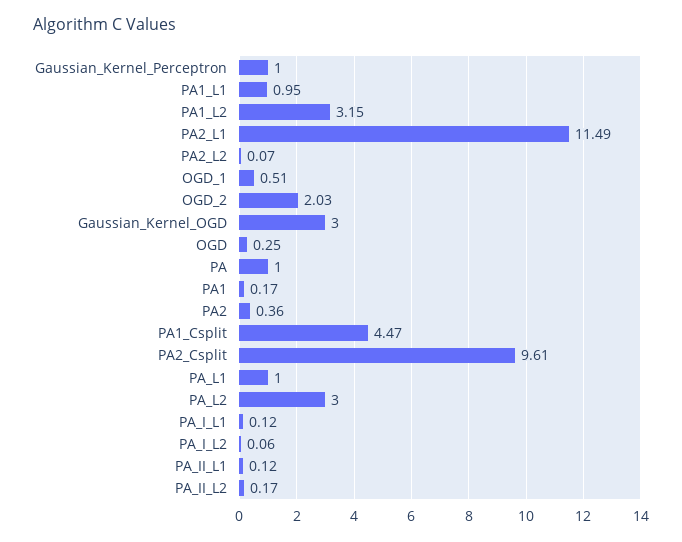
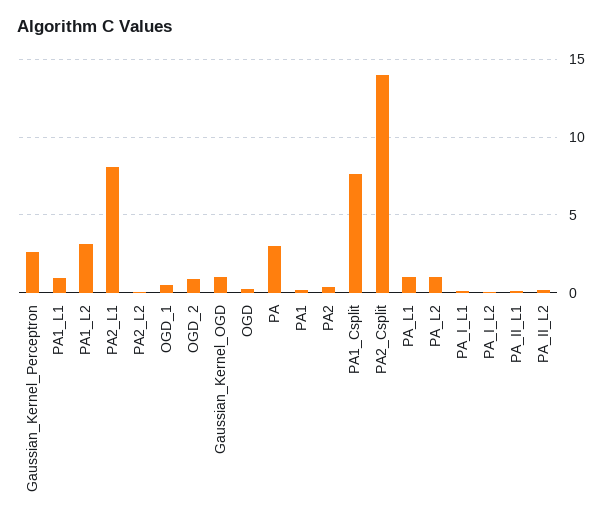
  {
-   "Gaussian_Kernel_Perceptron": 1,
+   "Gaussian_Kernel_Perceptron": 2.5,
    "PA1_L1": 0.95,
    "PA1_L2": 3.15,
-   "PA2_L1": 11.49,
+   "PA2_L1": 8,
    "PA2_L2": 0.07,
    "OGD_1": 0.51,
-   "OGD_2": 2.03,
+   "OGD_2": 1,
-   "Gaussian_Kernel_OGD": 3,
+   "Gaussian_Kernel_OGD": 1,
    "OGD": 0.25,
-   "PA": 1,
+   "PA": 3,
    "PA1": 0.17,
    "PA2": 0.36,
-   "PA1_Csplit": 4.47,
+   "PA1_Csplit": 7.5,
-   "PA2_Csplit": 9.61,
+   "PA2_Csplit": 14,
    "PA_L1": 1,
-   "PA_L2": 3,
+   "PA_L2": 1,
    "PA_I_L1": 0.12,
    "PA_I_L2": 0.06,
    "PA_II_L1": 0.12,
    "PA_II_L2": 0.17
  }

